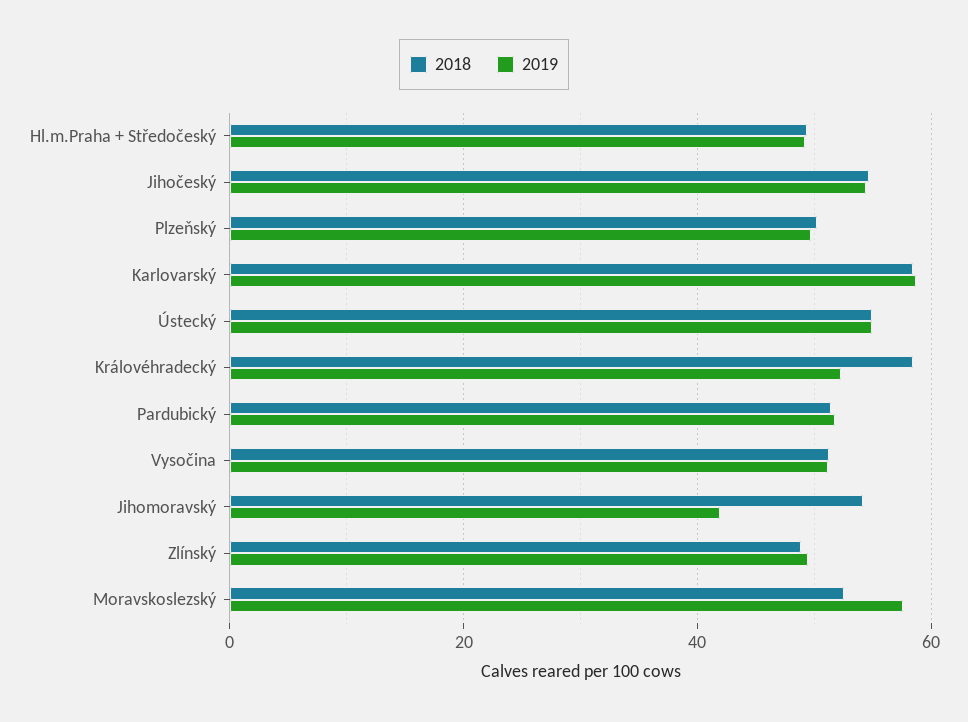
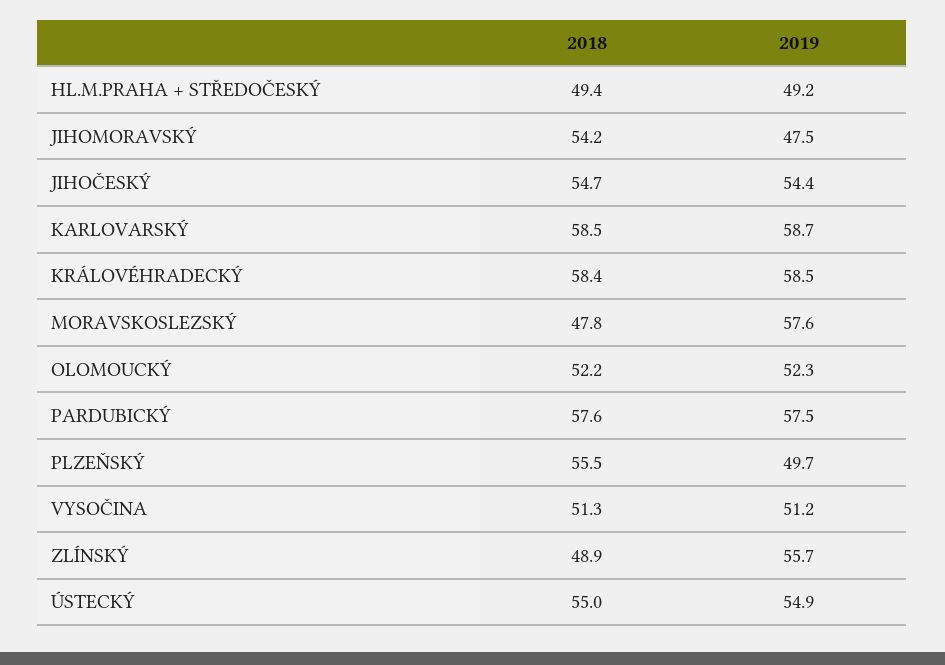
  {
    "2018": {
      "Hl.m.Praha + Středočeský": 49.4,
      "Jihočeský": 54.7,
-     "Plzeňský": 50,
+     "Plzeňský": 55.5,
      "Karlovarský": 58.5,
      "Ústecký": 55,
      "Královéhradecký": 58.4,
-     "Pardubický": 52,
+     "Pardubický": 57.6,
      "Vysočina": 51.3,
      "Jihomoravský": 54.2,
      "Zlínský": 48.9,
-     "Moravskoslezský": 52
+     "Moravskoslezský": 47.8,
+     "OLOMOUCKÝ": 52.2
    },
    "2019": {
      "Hl.m.Praha + Středočeský": 49.2,
      "Jihočeský": 54.4,
      "Plzeňský": 49.7,
      "Karlovarský": 58.7,
      "Ústecký": 54.9,
-     "Královéhradecký": 52,
+     "Královéhradecký": 58.5,
-     "Pardubický": 52,
+     "Pardubický": 57.5,
      "Vysočina": 51.2,
-     "Jihomoravský": 42,
+     "Jihomoravský": 47.5,
-     "Zlínský": 50,
+     "Zlínský": 55.7,
-     "Moravskoslezský": 57.6
+     "Moravskoslezský": 57.6,
+     "OLOMOUCKÝ": 52.3
    }
  }

